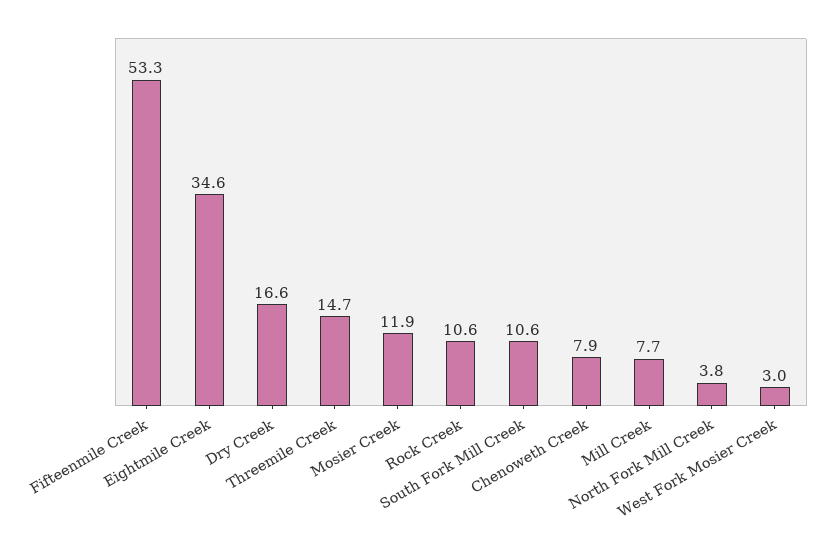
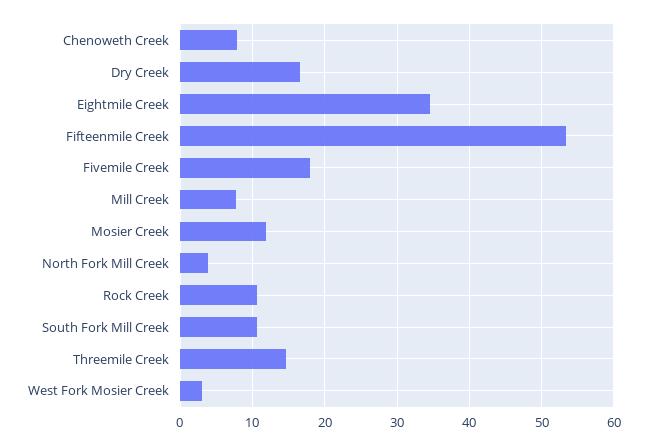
  {
    "Fifteenmile Creek": 53.3,
    "Eightmile Creek": 34.6,
    "Dry Creek": 16.6,
    "Threemile Creek": 14.7,
    "Mosier Creek": 11.9,
    "Rock Creek": 10.6,
    "South Fork Mill Creek": 10.6,
    "Chenoweth Creek": 7.9,
    "Mill Creek": 7.7,
    "North Fork Mill Creek": 3.8,
-   "West Fork Mosier Creek": 3
+   "West Fork Mosier Creek": 3,
+   "Fivemile Creek": 18
  }

